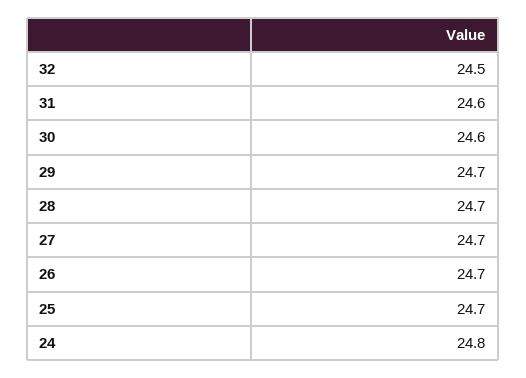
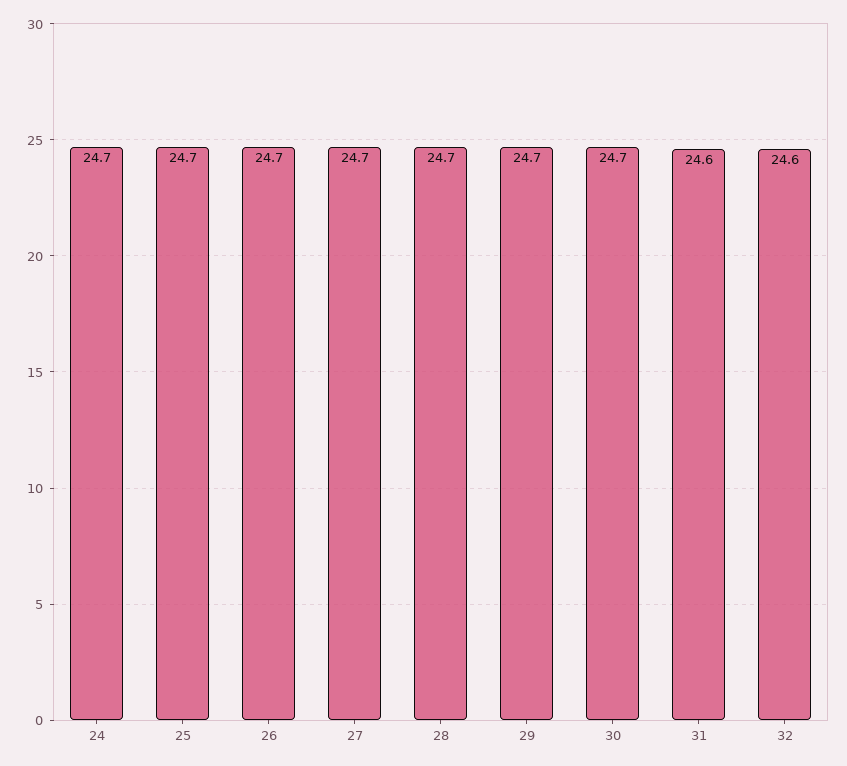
  {
-   "32": 24.5,
+   "32": 24.6,
    "31": 24.6,
-   "30": 24.6,
+   "30": 24.7,
    "29": 24.7,
    "28": 24.7,
    "27": 24.7,
    "26": 24.7,
    "25": 24.7,
-   "24": 24.8
+   "24": 24.7
  }

